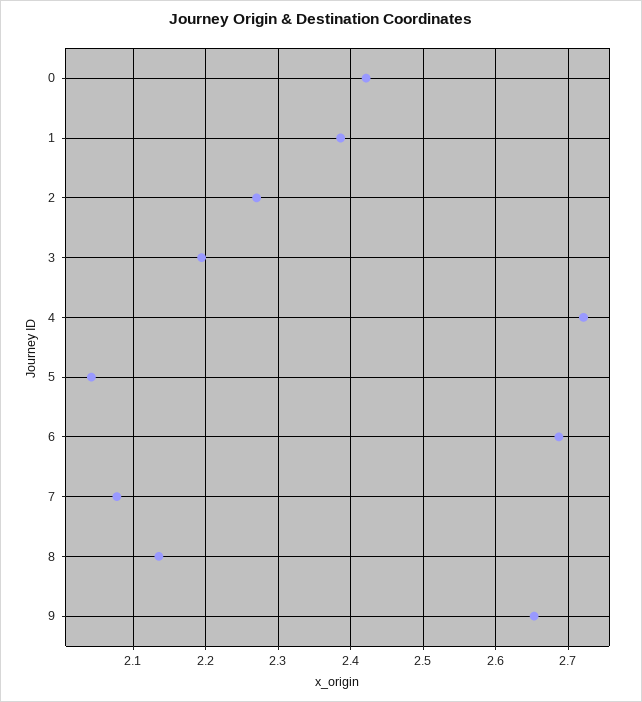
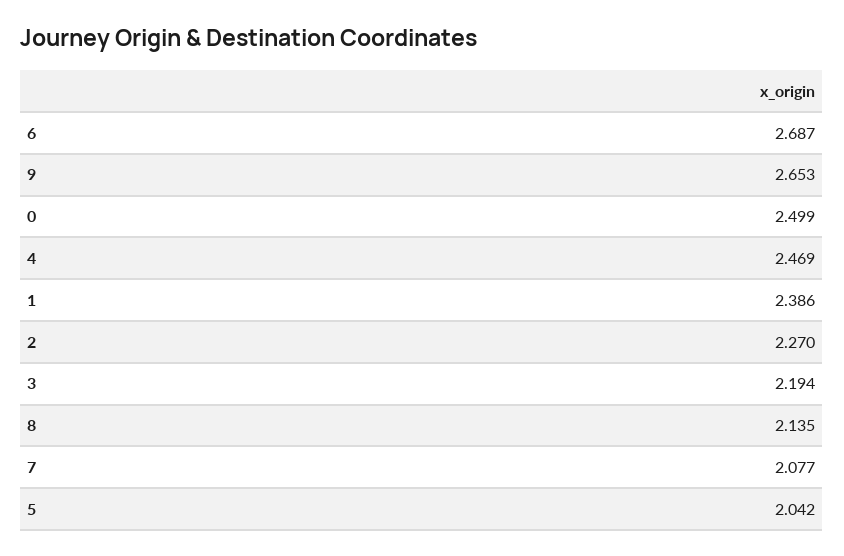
  {
-   "0": 2.42,
+   "0": 2.499,
    "1": 2.386,
    "2": 2.27,
    "3": 2.194,
-   "4": 2.72,
+   "4": 2.469,
    "5": 2.042,
    "6": 2.687,
    "7": 2.077,
    "8": 2.135,
    "9": 2.653
  }

